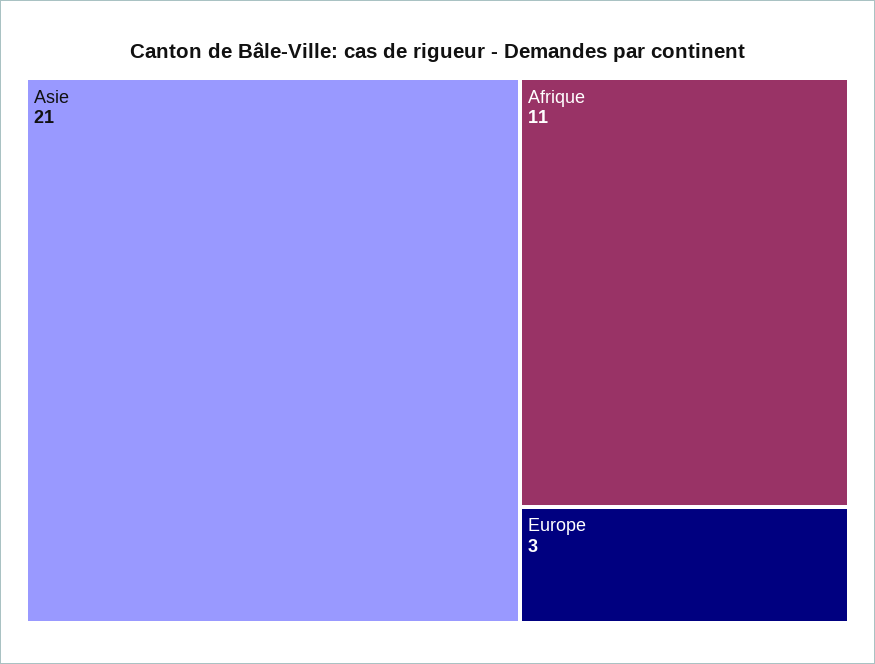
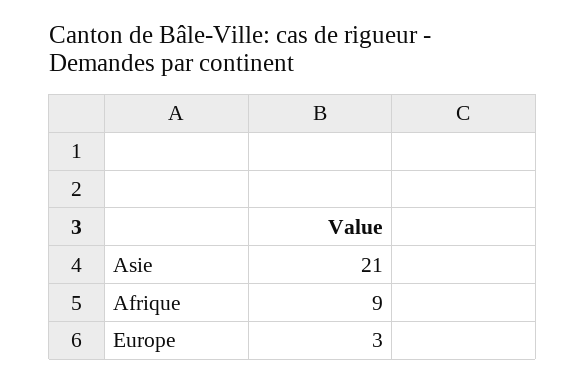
  {
    "Asie": 21,
-   "Afrique": 11,
+   "Afrique": 9,
    "Europe": 3
  }

